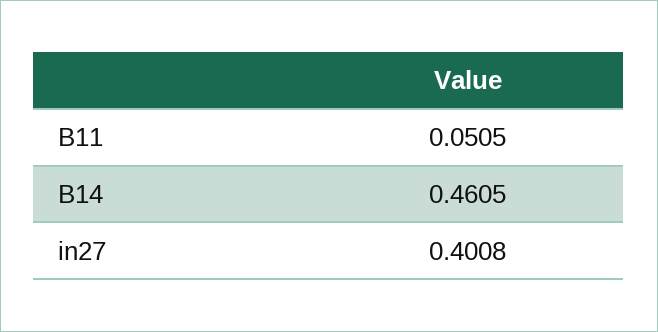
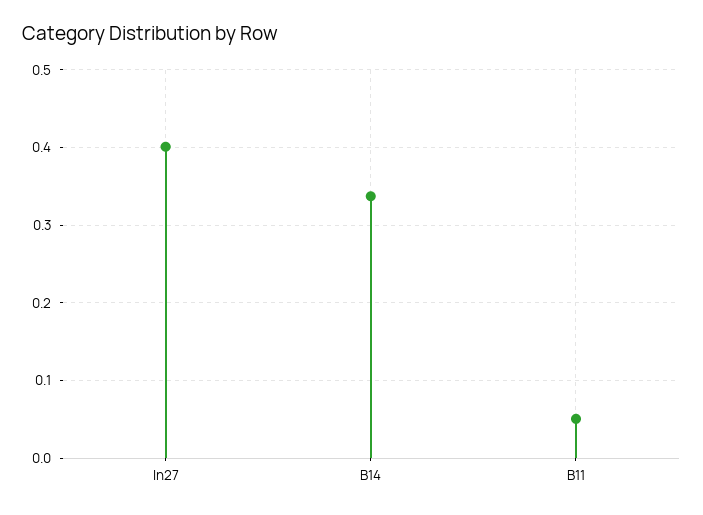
  {
    "B11": 0.0505,
-   "B14": 0.4605,
+   "B14": 0.34,
    "in27": 0.4008
  }

